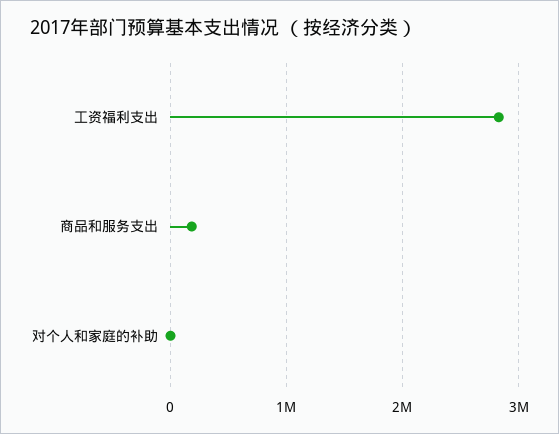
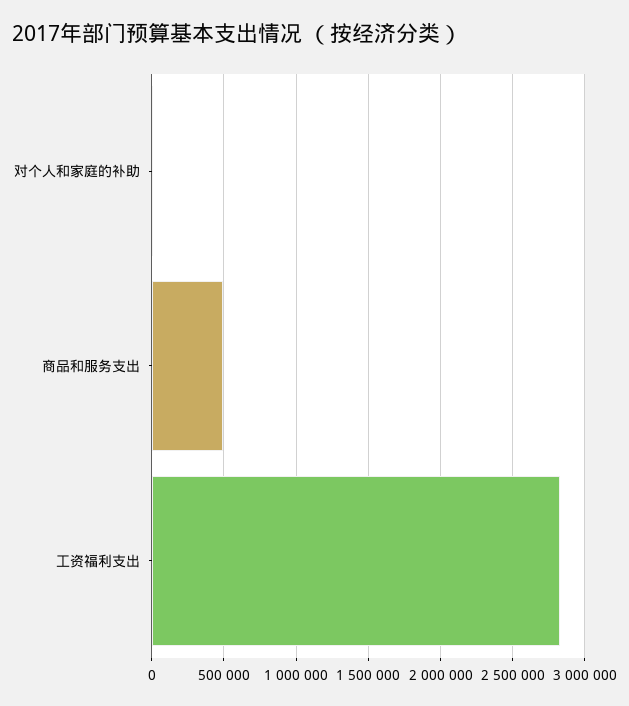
  {
    "工资福利支出": 2850000,
-   "商品和服务支出": 200000,
+   "商品和服务支出": 500000,
    "对个人和家庭的补助": 0
  }

